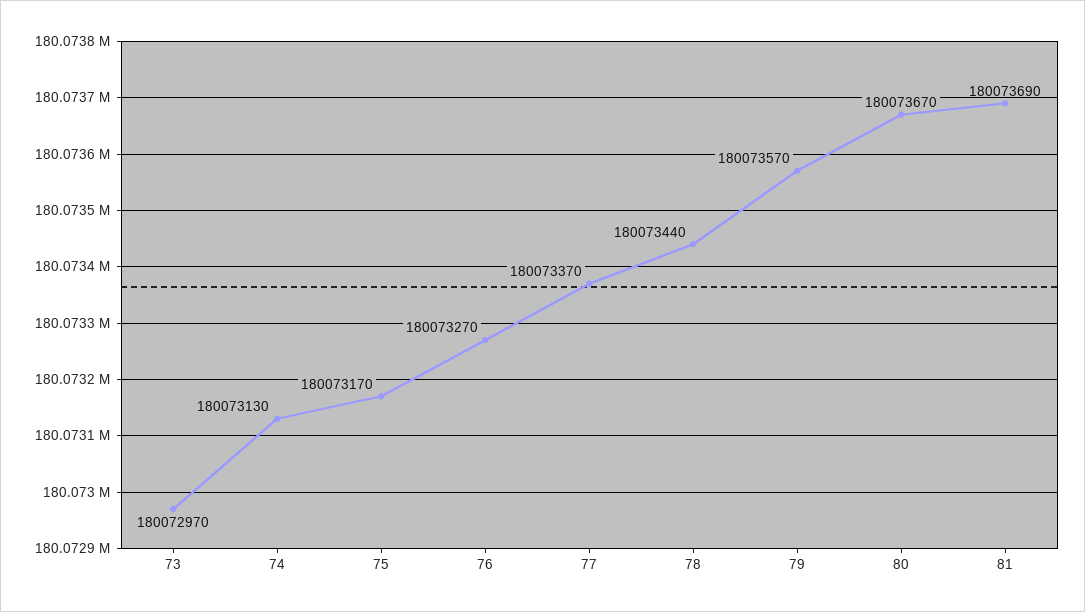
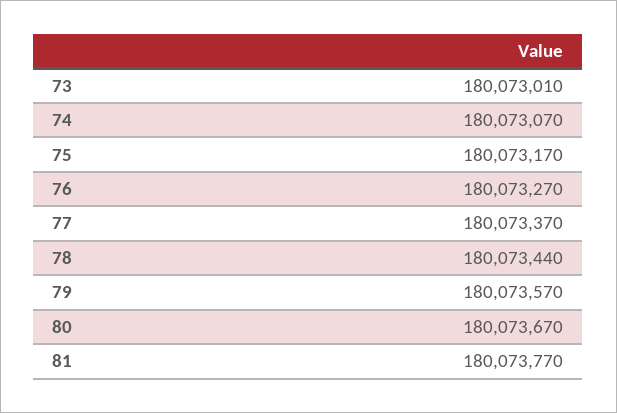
  {
-   "73": 180072970,
+   "73": 180073010,
-   "74": 180073130,
+   "74": 180073070,
    "75": 180073170,
    "76": 180073270,
    "77": 180073370,
    "78": 180073440,
    "79": 180073570,
    "80": 180073670,
-   "81": 180073690
+   "81": 180073770
  }

